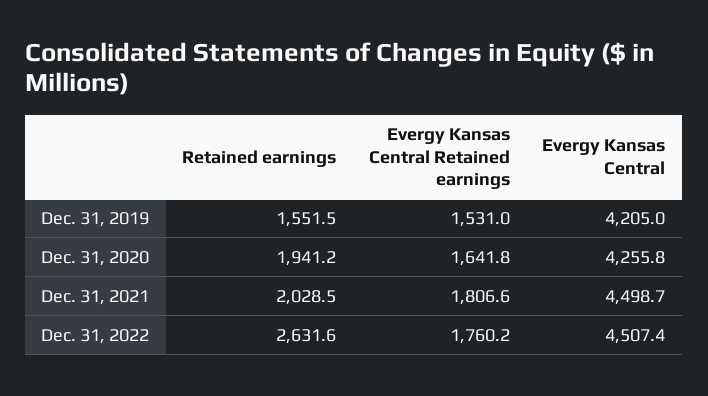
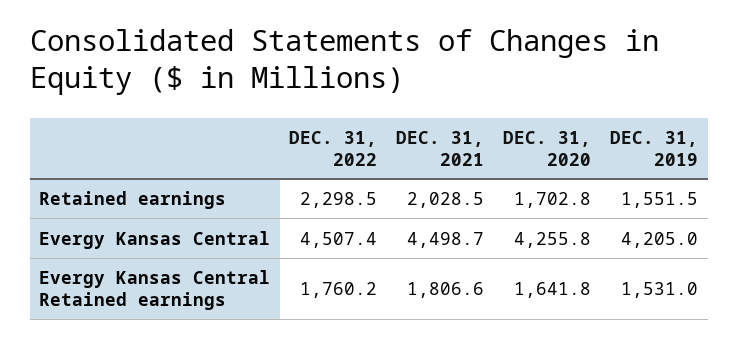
  {
    "Retained earnings": {
      "Dec. 31, 2019": 1551.5,
-     "Dec. 31, 2020": 1941.2,
+     "Dec. 31, 2020": 1702.8,
      "Dec. 31, 2021": 2028.5,
-     "Dec. 31, 2022": 2631.6
+     "Dec. 31, 2022": 2298.5
    },
    "Evergy Kansas Central Retained earnings": {
      "Dec. 31, 2019": 1531,
      "Dec. 31, 2020": 1641.8,
      "Dec. 31, 2021": 1806.6,
      "Dec. 31, 2022": 1760.2
    },
    "Evergy Kansas Central": {
      "Dec. 31, 2019": 4205,
      "Dec. 31, 2020": 4255.8,
      "Dec. 31, 2021": 4498.7,
      "Dec. 31, 2022": 4507.4
    }
  }

